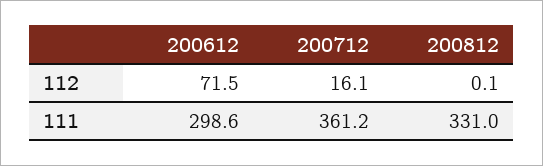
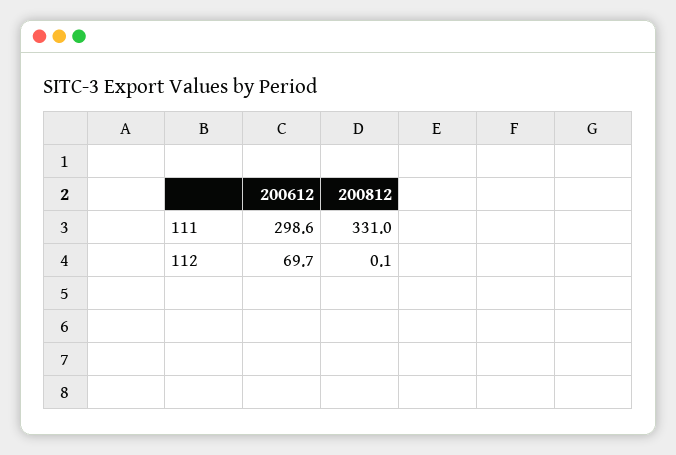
  {
    "200612": {
-     "112": 71.5,
+     "112": 69.7,
      "111": 298.6
    },
-   "200712": {
-     "112": 16.1,
-     "111": 361.2
-   },
    "200812": {
      "112": 0.1,
      "111": 331
    }
  }

